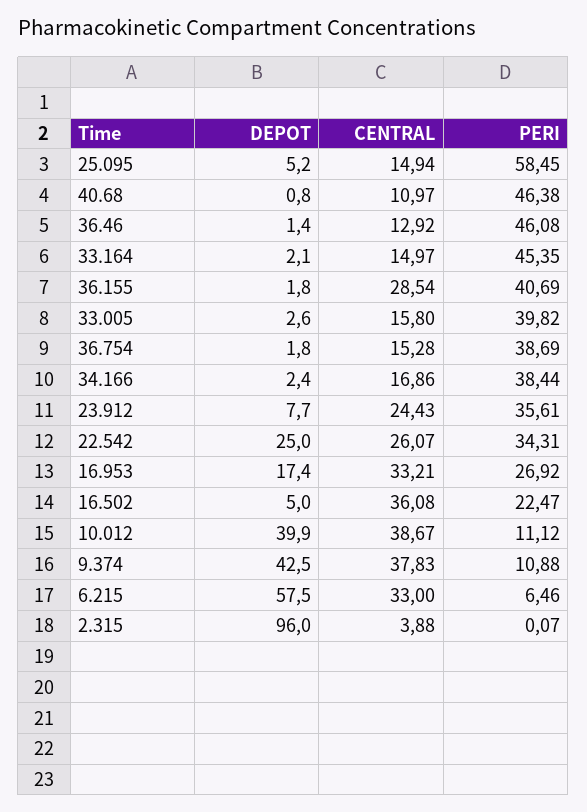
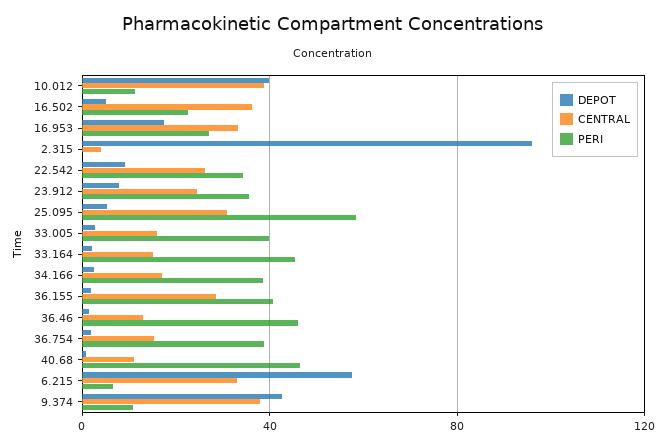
  {
    "DEPOT": {
      "25.095": 5.2,
      "40.68": 0.8,
      "36.46": 1.4,
      "33.164": 2.1,
      "36.155": 1.8,
      "33.005": 2.6,
      "36.754": 1.8,
      "34.166": 2.4,
      "23.912": 7.7,
-     "22.542": 25,
+     "22.542": 10,
      "16.953": 17.4,
      "16.502": 5,
      "10.012": 39.9,
      "9.374": 42.5,
      "6.215": 57.5,
      "2.315": 96
    },
    "CENTRAL": {
-     "25.095": 14.94,
+     "25.095": 30,
      "40.68": 10.97,
      "36.46": 12.92,
      "33.164": 14.97,
      "36.155": 28.54,
      "33.005": 15.8,
      "36.754": 15.28,
      "34.166": 16.86,
      "23.912": 24.43,
      "22.542": 26.07,
      "16.953": 33.21,
      "16.502": 36.08,
      "10.012": 38.67,
      "9.374": 37.83,
      "6.215": 33,
      "2.315": 3.88
    },
    "PERI": {
      "25.095": 58.45,
      "40.68": 46.38,
      "36.46": 46.08,
      "33.164": 45.35,
      "36.155": 40.69,
      "33.005": 39.82,
      "36.754": 38.69,
      "34.166": 38.44,
      "23.912": 35.61,
      "22.542": 34.31,
      "16.953": 26.92,
      "16.502": 22.47,
      "10.012": 11.12,
      "9.374": 10.88,
      "6.215": 6.46,
      "2.315": 0.07
    }
  }

